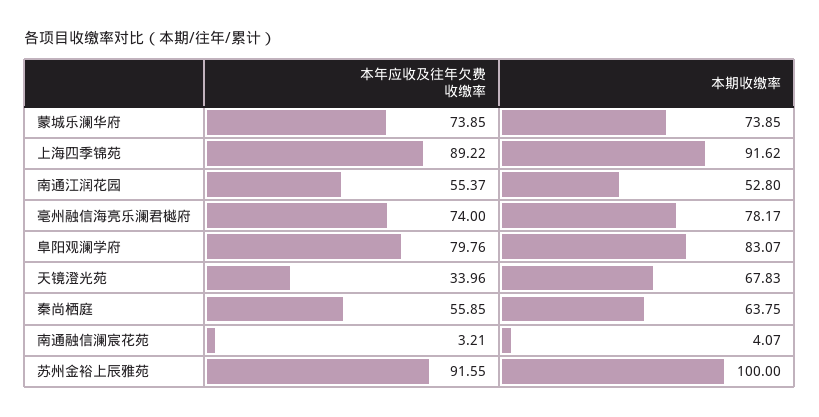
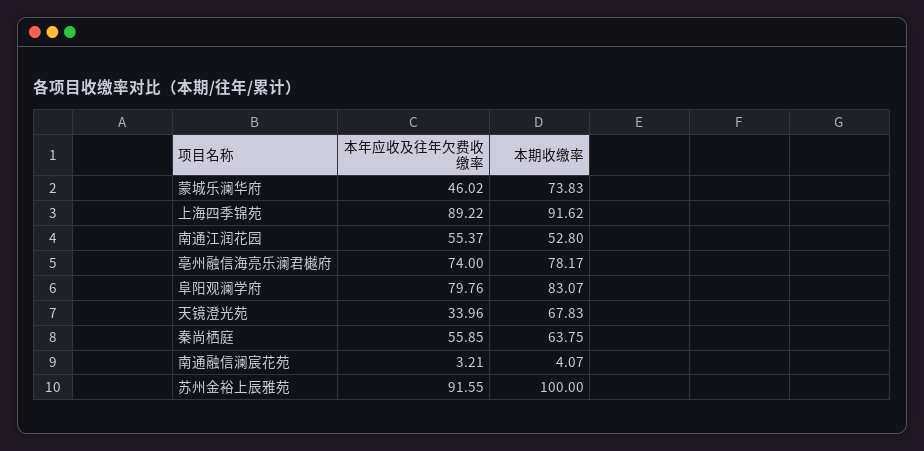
  {
    "本年应收及往年欠费收缴率": {
-     "蒙城乐澜华府": 73.85,
+     "蒙城乐澜华府": 46.02,
      "上海四季锦苑": 89.22,
      "南通江润花园": 55.37,
      "亳州融信海亮乐澜君樾府": 74,
      "阜阳观澜学府": 79.76,
      "天镜澄光苑": 33.96,
      "秦尚栖庭": 55.85,
      "南通融信澜宸花苑": 3.21,
      "苏州金裕上辰雅苑": 91.55
    },
    "本期收缴率": {
-     "蒙城乐澜华府": 73.85,
+     "蒙城乐澜华府": 73.83,
      "上海四季锦苑": 91.62,
      "南通江润花园": 52.8,
      "亳州融信海亮乐澜君樾府": 78.17,
      "阜阳观澜学府": 83.07,
      "天镜澄光苑": 67.83,
      "秦尚栖庭": 63.75,
      "南通融信澜宸花苑": 4.07,
      "苏州金裕上辰雅苑": 100
    }
  }

